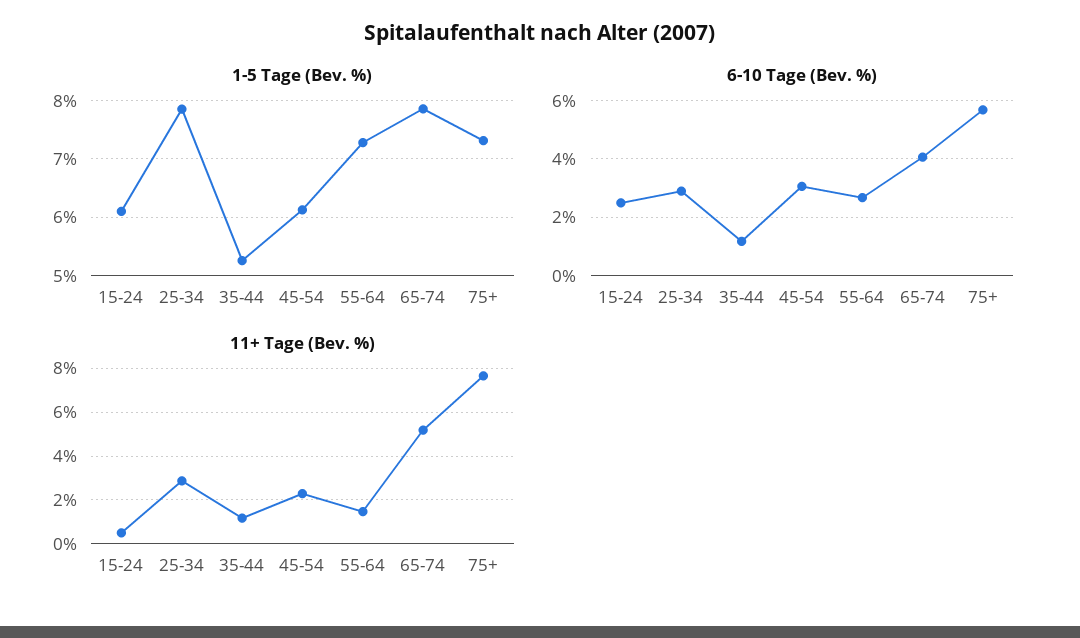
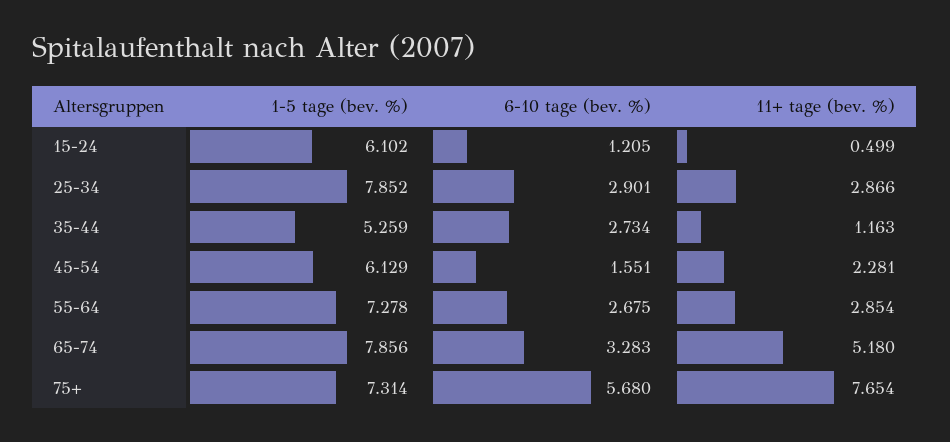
  {
    "1-5 Tage (Bev. %)": {
      "15-24": 6.102,
      "25-34": 7.852,
      "35-44": 5.259,
      "45-54": 6.129,
      "55-64": 7.278,
      "65-74": 7.856,
      "75+": 7.314
    },
    "6-10 Tage (Bev. %)": {
-     "15-24": 2.5,
+     "15-24": 1.205,
      "25-34": 2.901,
-     "35-44": 1.25,
+     "35-44": 2.734,
-     "45-54": 3,
+     "45-54": 1.551,
      "55-64": 2.675,
-     "65-74": 4,
+     "65-74": 3.283,
      "75+": 5.68
    },
    "11+ Tage (Bev. %)": {
      "15-24": 0.499,
      "25-34": 2.866,
      "35-44": 1.163,
      "45-54": 2.281,
-     "55-64": 1.5,
+     "55-64": 2.854,
      "65-74": 5.18,
      "75+": 7.654
    }
  }

